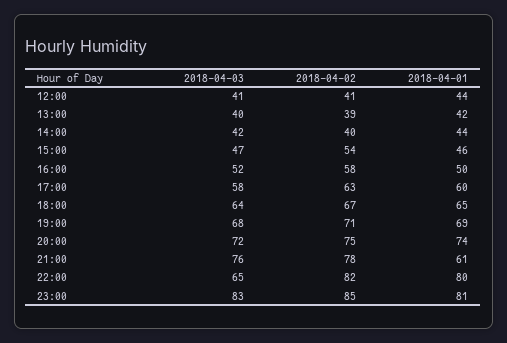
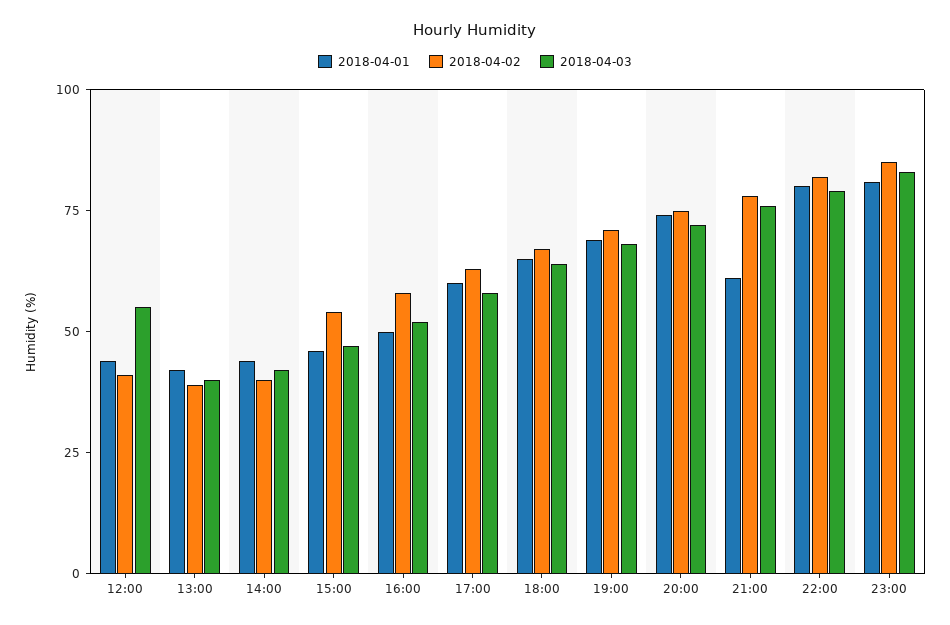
  {
    "2018-04-03": {
-     "12:00": 41,
+     "12:00": 55,
      "13:00": 40,
      "14:00": 42,
      "15:00": 47,
      "16:00": 52,
      "17:00": 58,
      "18:00": 64,
      "19:00": 68,
      "20:00": 72,
      "21:00": 76,
-     "22:00": 65,
+     "22:00": 80,
      "23:00": 83
    },
    "2018-04-02": {
      "12:00": 41,
      "13:00": 39,
      "14:00": 40,
      "15:00": 54,
      "16:00": 58,
      "17:00": 63,
      "18:00": 67,
      "19:00": 71,
      "20:00": 75,
      "21:00": 78,
      "22:00": 82,
      "23:00": 85
    },
    "2018-04-01": {
      "12:00": 44,
      "13:00": 42,
      "14:00": 44,
      "15:00": 46,
      "16:00": 50,
      "17:00": 60,
      "18:00": 65,
      "19:00": 69,
      "20:00": 74,
      "21:00": 61,
      "22:00": 80,
      "23:00": 81
    }
  }

